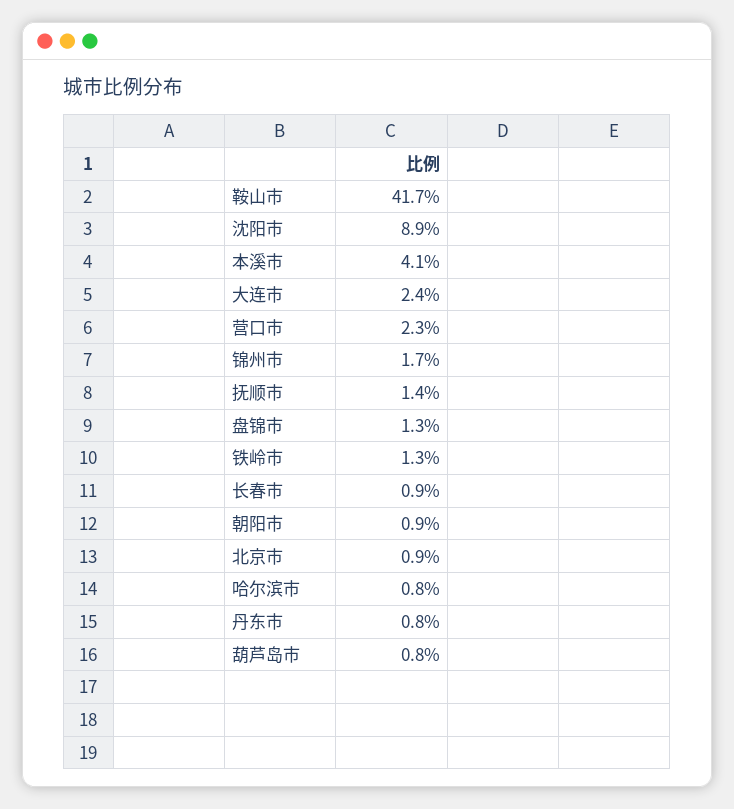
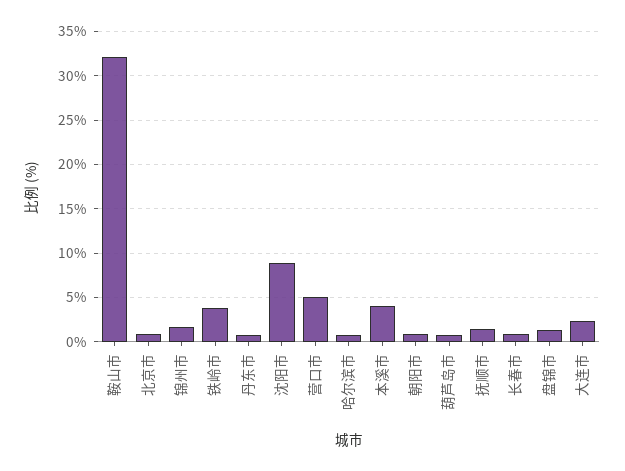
  {
-   "鞍山市": 41.7,
+   "鞍山市": 32,
    "沈阳市": 8.9,
    "本溪市": 4.1,
    "大连市": 2.4,
-   "营口市": 2.3,
+   "营口市": 5,
    "锦州市": 1.7,
    "抚顺市": 1.4,
    "盘锦市": 1.3,
-   "铁岭市": 1.3,
+   "铁岭市": 4,
    "长春市": 0.9,
    "朝阳市": 0.9,
    "北京市": 0.9,
    "哈尔滨市": 0.8,
    "丹东市": 0.8,
    "葫芦岛市": 0.8
  }

